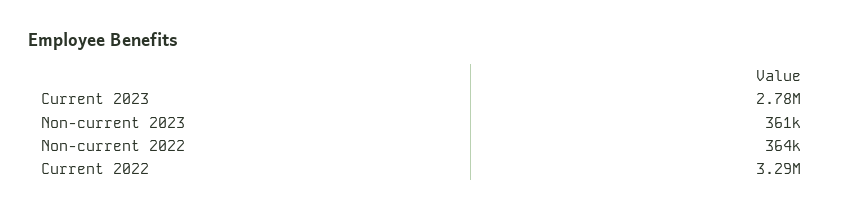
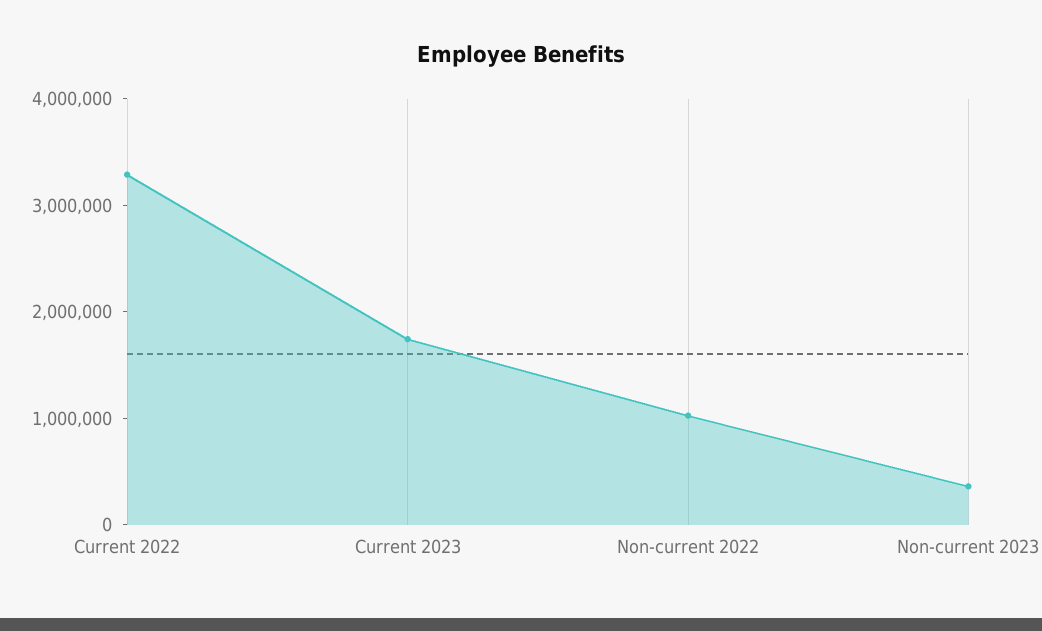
  {
-   "Current 2023": 2780000,
+   "Current 2023": 1800000,
    "Non-current 2023": 361000,
-   "Non-current 2022": 364000,
+   "Non-current 2022": 1000000,
    "Current 2022": 3290000
  }

